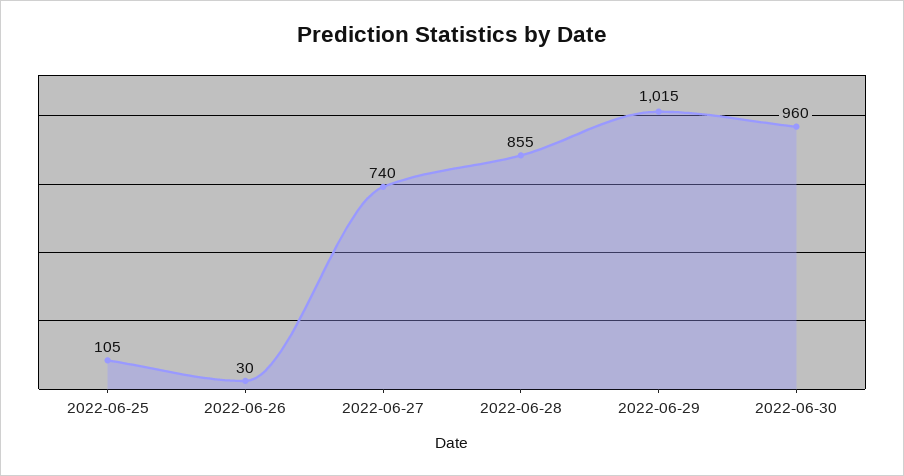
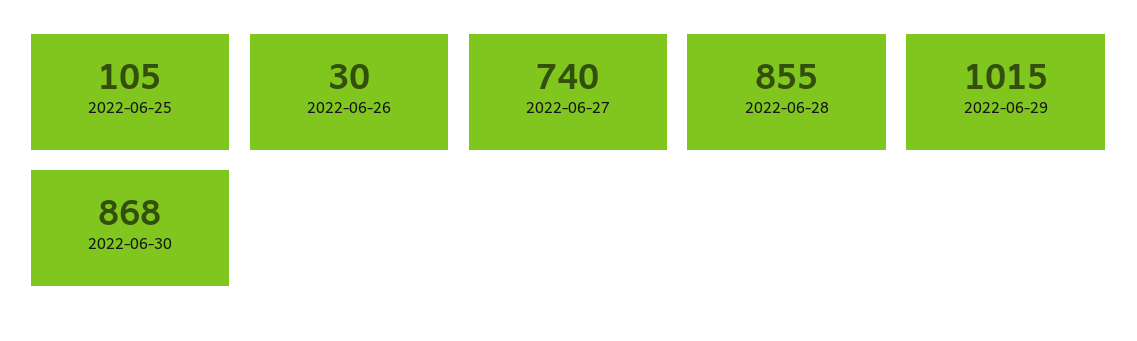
  {
    "2022-06-25": 105,
    "2022-06-26": 30,
    "2022-06-27": 740,
    "2022-06-28": 855,
    "2022-06-29": 1015,
-   "2022-06-30": 960
+   "2022-06-30": 868
  }

